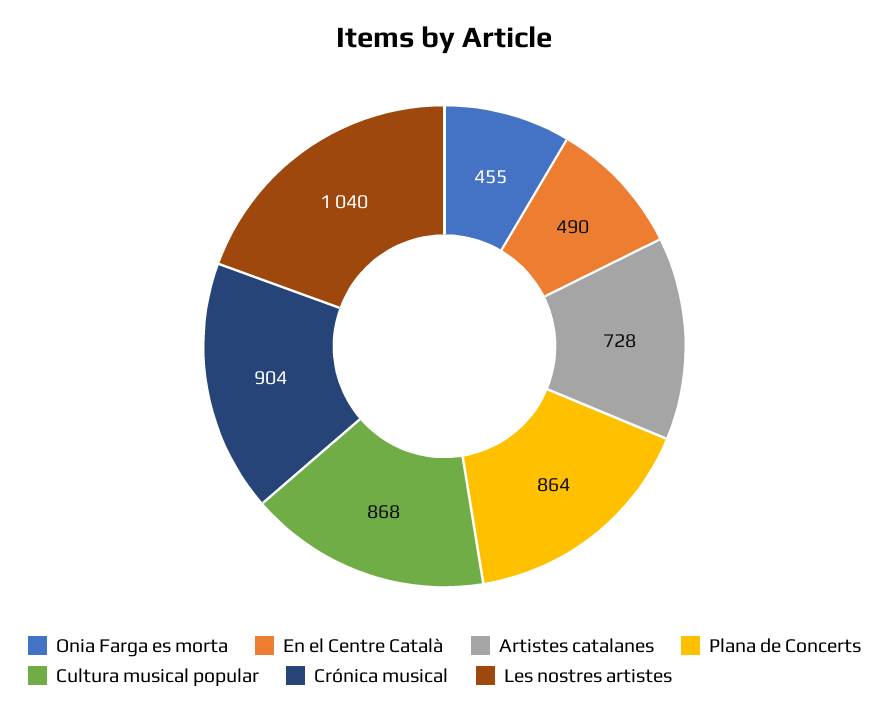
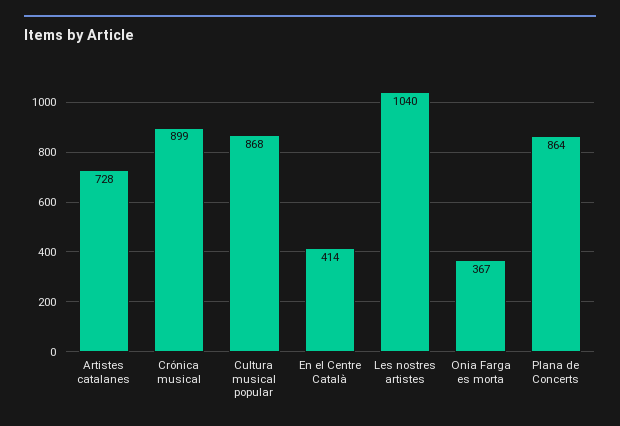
  {
-   "Onia Farga es morta": 455,
+   "Onia Farga es morta": 367,
-   "En el Centre Català": 490,
+   "En el Centre Català": 414,
    "Artistes catalanes": 728,
    "Plana de Concerts": 864,
    "Cultura musical popular": 868,
-   "Crónica musical": 904,
+   "Crónica musical": 899,
    "Les nostres artistes": 1040
  }

